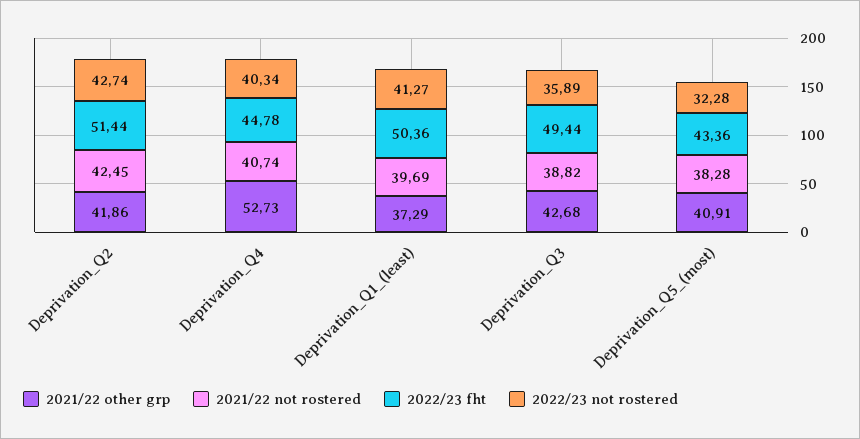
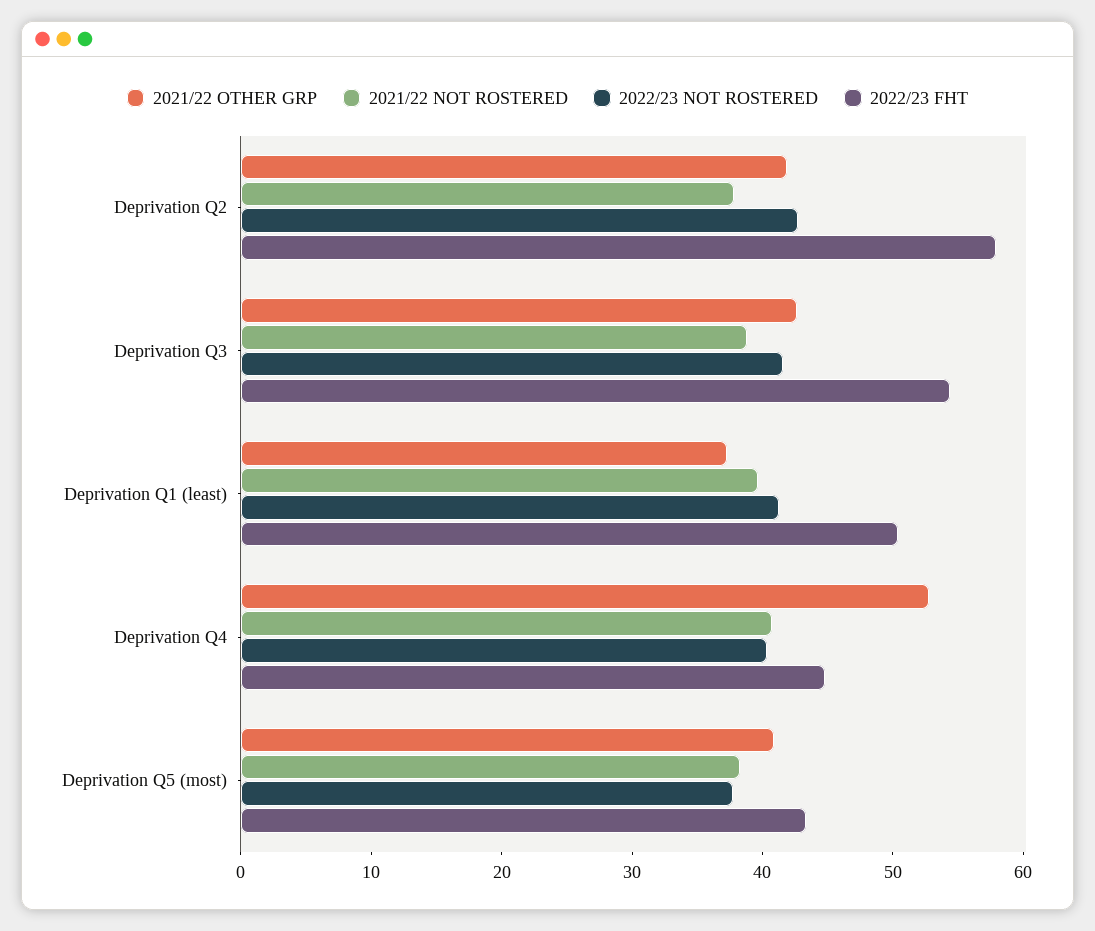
  {
    "2021/22 other grp": {
      "Deprivation_Q2": 41.86,
      "Deprivation_Q4": 52.73,
      "Deprivation_Q1_(least)": 37.29,
      "Deprivation_Q3": 42.68,
      "Deprivation_Q5_(most)": 40.91
    },
    "2021/22 not rostered": {
-     "Deprivation_Q2": 42.45,
+     "Deprivation_Q2": 38,
      "Deprivation_Q4": 40.74,
      "Deprivation_Q1_(least)": 39.69,
      "Deprivation_Q3": 38.82,
      "Deprivation_Q5_(most)": 38.28
    },
    "2022/23 fht": {
-     "Deprivation_Q2": 51.44,
+     "Deprivation_Q2": 58,
      "Deprivation_Q4": 44.78,
      "Deprivation_Q1_(least)": 50.36,
-     "Deprivation_Q3": 49.44,
+     "Deprivation_Q3": 54,
      "Deprivation_Q5_(most)": 43.36
    },
    "2022/23 not rostered": {
      "Deprivation_Q2": 42.74,
      "Deprivation_Q4": 40.34,
      "Deprivation_Q1_(least)": 41.27,
-     "Deprivation_Q3": 35.89,
+     "Deprivation_Q3": 42,
-     "Deprivation_Q5_(most)": 32.28
+     "Deprivation_Q5_(most)": 38
    }
  }

